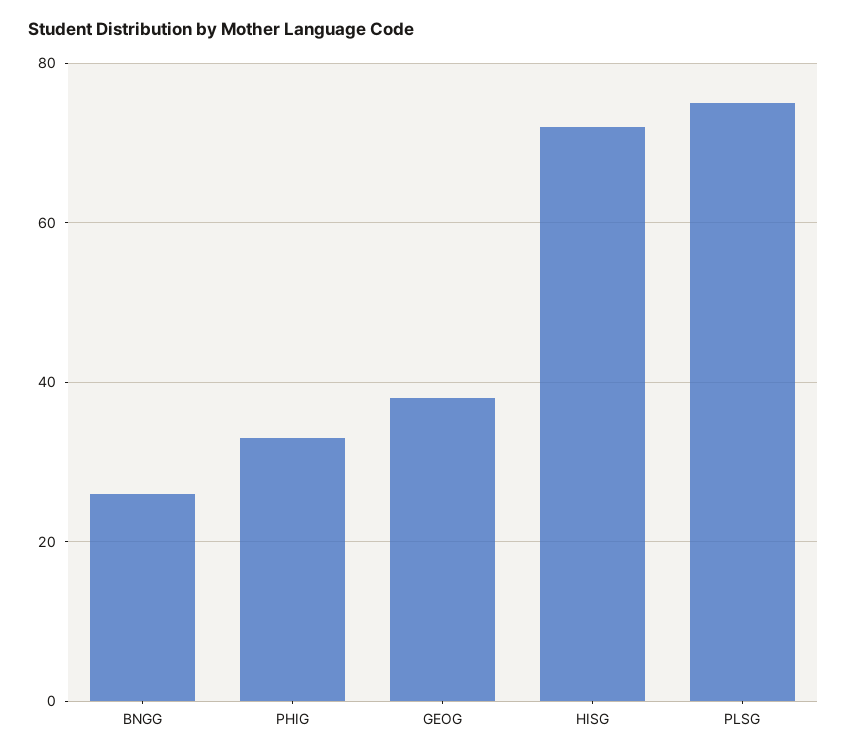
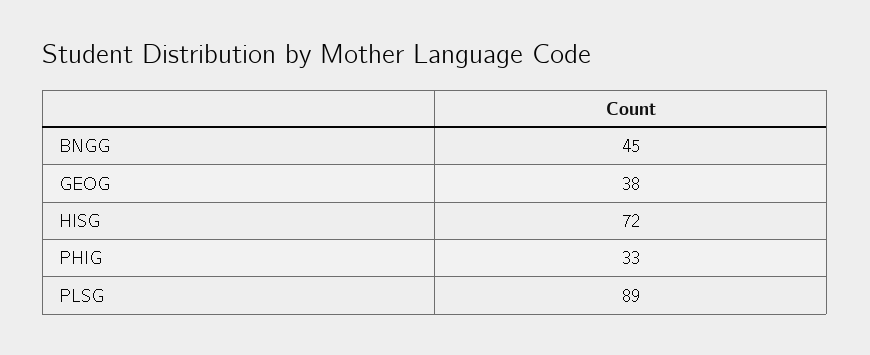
  {
-   "BNGG": 25,
+   "BNGG": 45,
    "PHIG": 33,
    "GEOG": 38,
    "HISG": 72,
-   "PLSG": 75
+   "PLSG": 89
  }

